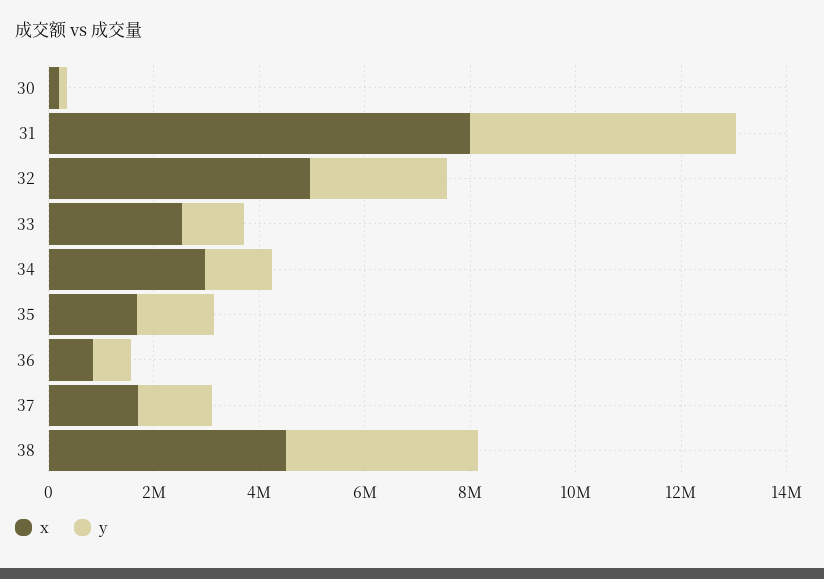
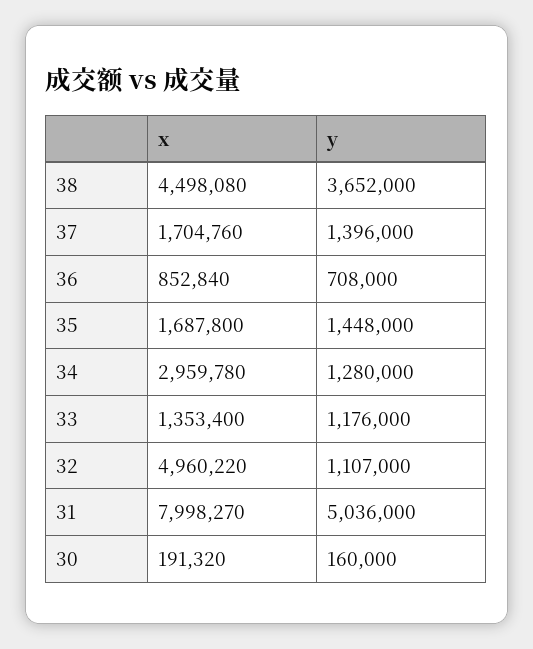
  {
    "x": {
      "30": 191320,
      "31": 7998270,
      "32": 4960220,
-     "33": 2500000,
+     "33": 1353400,
      "34": 2959780,
      "35": 1687800,
      "36": 852840,
      "37": 1704760,
      "38": 4498080
    },
    "y": {
      "30": 160000,
      "31": 5036000,
-     "32": 2500000,
+     "32": 1107000,
      "33": 1176000,
      "34": 1280000,
      "35": 1448000,
      "36": 708000,
      "37": 1396000,
      "38": 3652000
    }
  }

